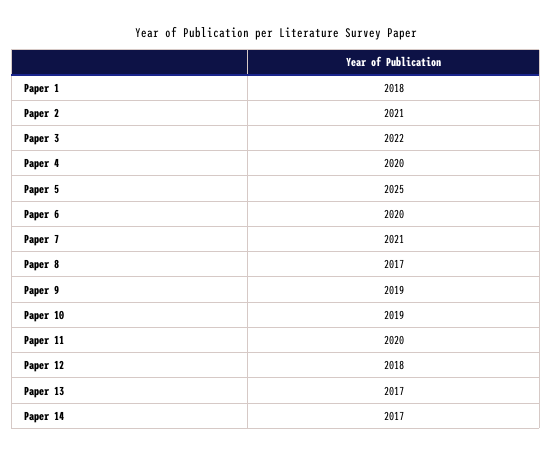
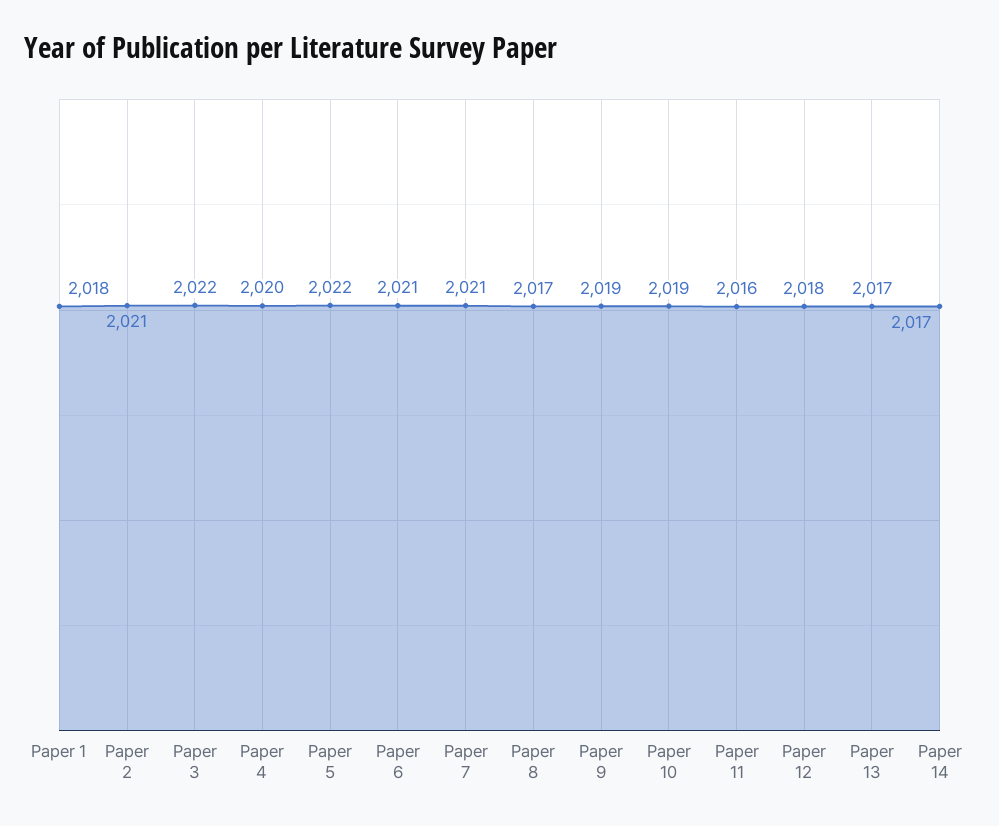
  {
    "Paper 1": 2018,
    "Paper 2": 2021,
    "Paper 3": 2022,
    "Paper 4": 2020,
-   "Paper 5": 2025,
+   "Paper 5": 2022,
-   "Paper 6": 2020,
+   "Paper 6": 2021,
    "Paper 7": 2021,
    "Paper 8": 2017,
    "Paper 9": 2019,
    "Paper 10": 2019,
-   "Paper 11": 2020,
+   "Paper 11": 2016,
    "Paper 12": 2018,
    "Paper 13": 2017,
    "Paper 14": 2017
  }

